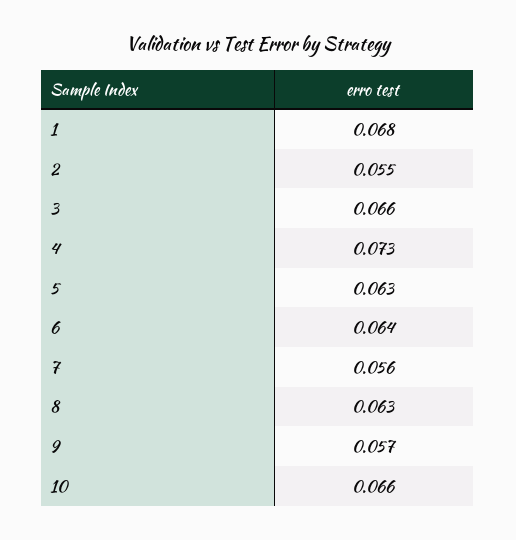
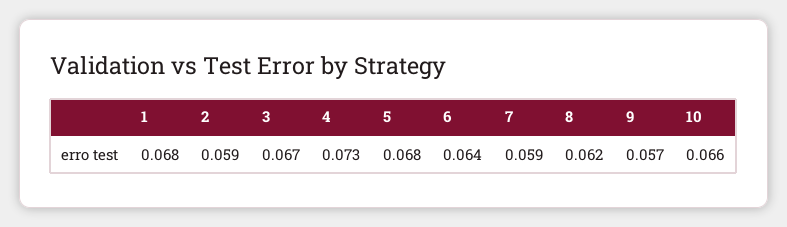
  {
    "1": 0.068,
-   "2": 0.055,
+   "2": 0.059,
-   "3": 0.066,
+   "3": 0.067,
    "4": 0.073,
-   "5": 0.063,
+   "5": 0.068,
    "6": 0.064,
-   "7": 0.056,
+   "7": 0.059,
-   "8": 0.063,
+   "8": 0.062,
    "9": 0.057,
    "10": 0.066
  }

